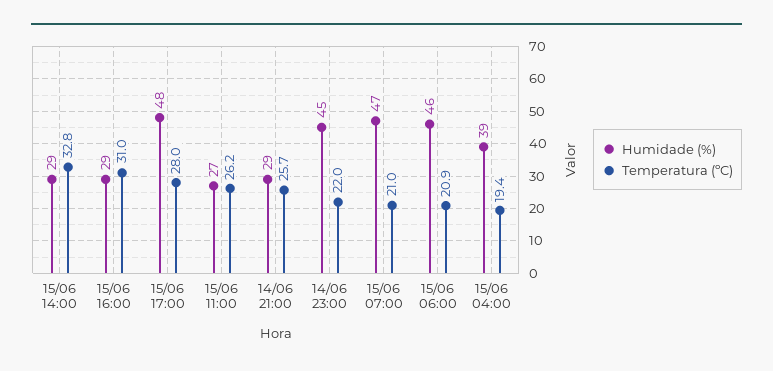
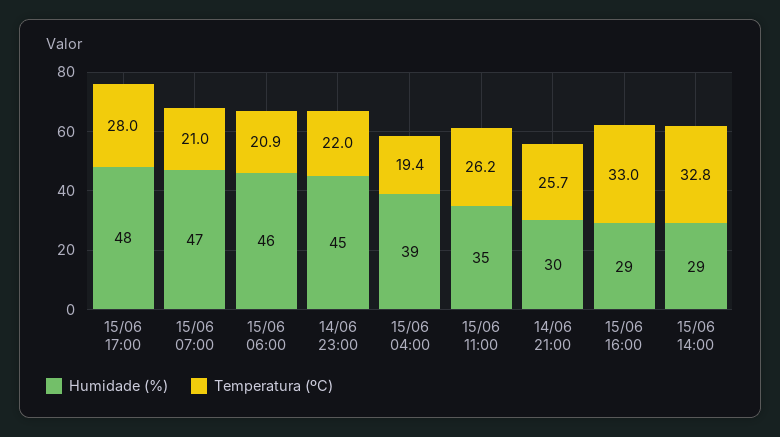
  {
    "Humidade (%)": {
      "15/06 14:00": 29,
      "15/06 16:00": 29,
      "15/06 17:00": 48,
-     "15/06 11:00": 27,
+     "15/06 11:00": 35,
-     "14/06 21:00": 29,
+     "14/06 21:00": 30,
      "14/06 23:00": 45,
      "15/06 07:00": 47,
      "15/06 06:00": 46,
      "15/06 04:00": 39
    },
    "Temperatura (ºC)": {
      "15/06 14:00": 32.8,
-     "15/06 16:00": 31,
+     "15/06 16:00": 33,
      "15/06 17:00": 28,
      "15/06 11:00": 26.2,
      "14/06 21:00": 25.7,
      "14/06 23:00": 22,
      "15/06 07:00": 21,
      "15/06 06:00": 20.9,
      "15/06 04:00": 19.4
    }
  }

